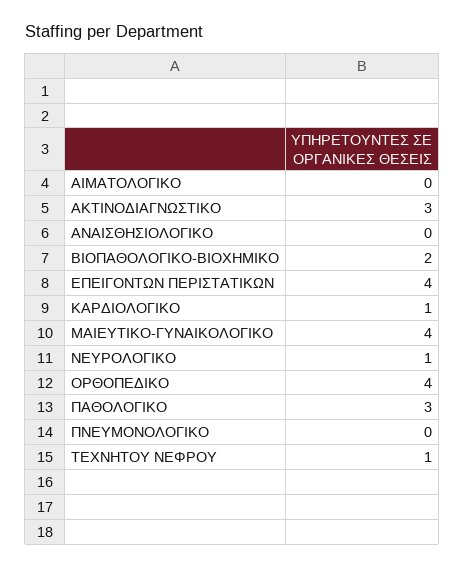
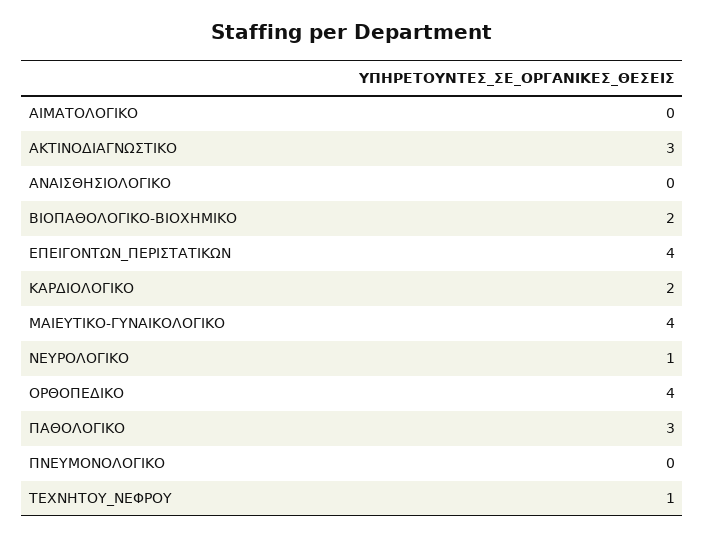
  {
    "ΑΙΜΑΤΟΛΟΓΙΚΟ": 0,
    "ΑΚΤΙΝΟΔΙΑΓΝΩΣΤΙΚΟ": 3,
    "ΑΝΑΙΣΘΗΣΙΟΛΟΓΙΚΟ": 0,
    "ΒΙΟΠΑΘΟΛΟΓΙΚΟ-ΒΙΟΧΗΜΙΚΟ": 2,
    "ΕΠΕΙΓΟΝΤΩΝ ΠΕΡΙΣΤΑΤΙΚΩΝ": 4,
-   "ΚΑΡΔΙΟΛΟΓΙΚΟ": 1,
+   "ΚΑΡΔΙΟΛΟΓΙΚΟ": 2,
    "ΜΑΙΕΥΤΙΚΟ-ΓΥΝΑΙΚΟΛΟΓΙΚΟ": 4,
    "ΝΕΥΡΟΛΟΓΙΚΟ": 1,
    "ΟΡΘΟΠΕΔΙΚΟ": 4,
    "ΠΑΘΟΛΟΓΙΚΟ": 3,
    "ΠΝΕΥΜΟΝΟΛΟΓΙΚΟ": 0,
    "ΤΕΧΝΗΤΟΥ ΝΕΦΡΟΥ": 1
  }

